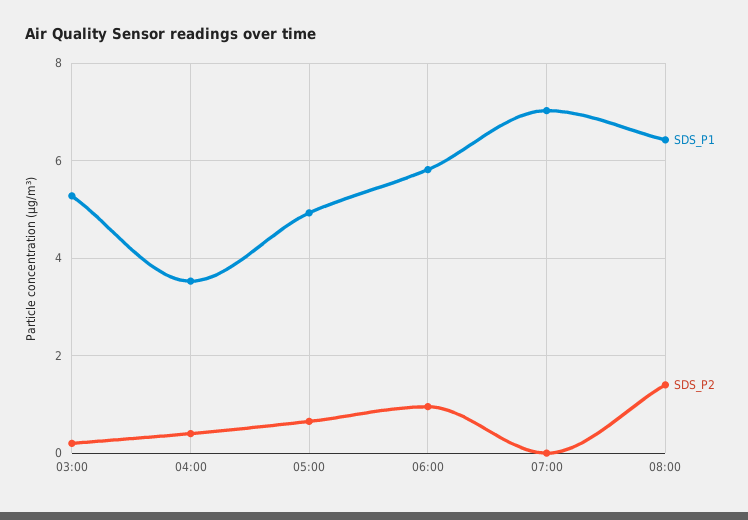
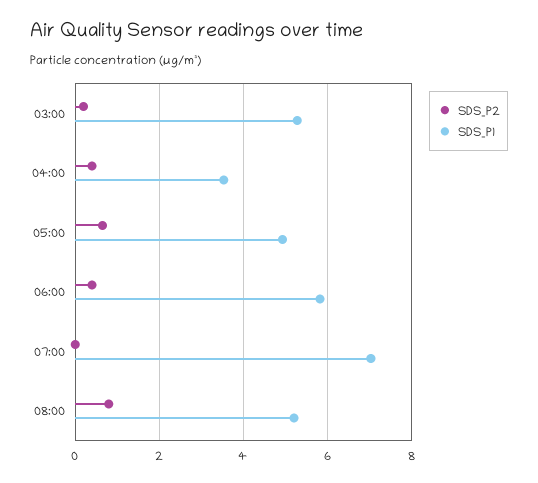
  {
    "SDS_P1": {
      "03:00": 5.2,
      "04:00": 3.6,
      "05:00": 5,
      "06:00": 5.8,
      "07:00": 7,
-     "08:00": 6.4
+     "08:00": 5.2
    },
    "SDS_P2": {
      "03:00": 0.2,
      "04:00": 0.4,
      "05:00": 0.6,
-     "06:00": 1,
+     "06:00": 0.4,
      "07:00": 0,
-     "08:00": 1.4
+     "08:00": 0.8
    }
  }

